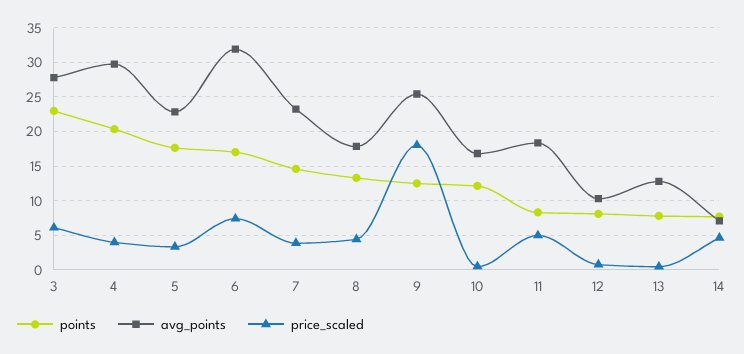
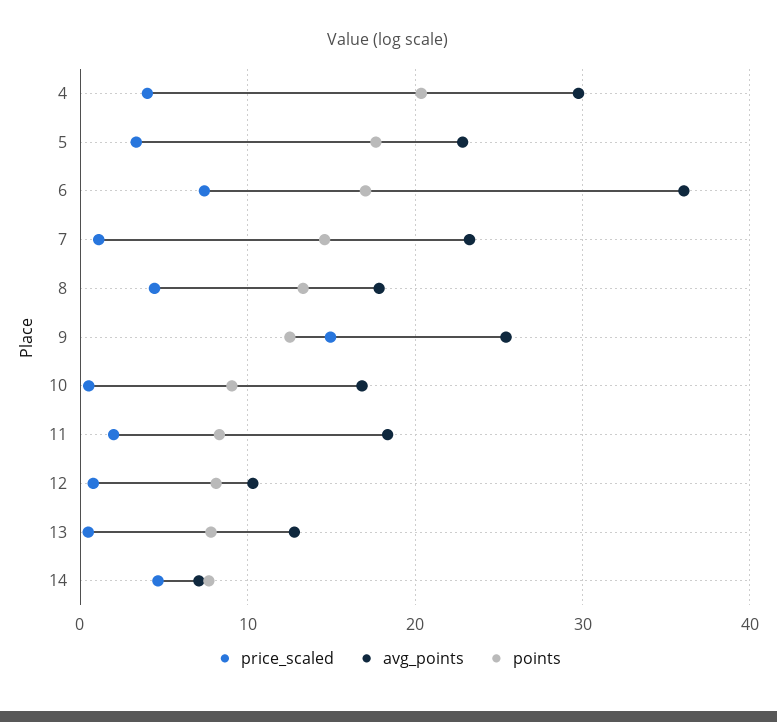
  {
    "points": {
-     "3": 23,
      "4": 20,
      "5": 18,
      "6": 17,
      "7": 15,
      "8": 13,
      "9": 13,
-     "10": 12,
+     "10": 9,
      "11": 8,
      "12": 8,
      "13": 8,
      "14": 8
    },
    "avg_points": {
-     "3": 28,
      "4": 30,
      "5": 23,
-     "6": 32,
+     "6": 36,
      "7": 23,
      "8": 18,
      "9": 25,
      "10": 17,
      "11": 18,
      "12": 10,
      "13": 13,
      "14": 7
    },
    "price_scaled": {
-     "3": 6,
      "4": 4,
      "5": 3,
      "6": 7,
-     "7": 4,
+     "7": 1,
      "8": 4,
-     "9": 18,
+     "9": 15,
      "10": 1,
-     "11": 5,
+     "11": 2,
      "12": 1,
      "13": 0,
      "14": 5
    }
  }

